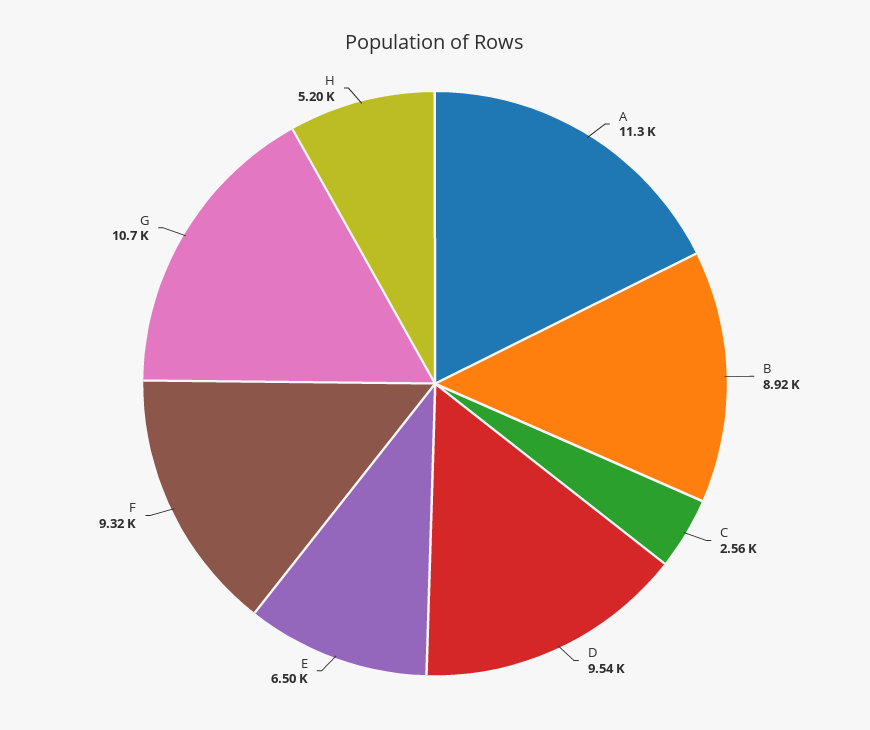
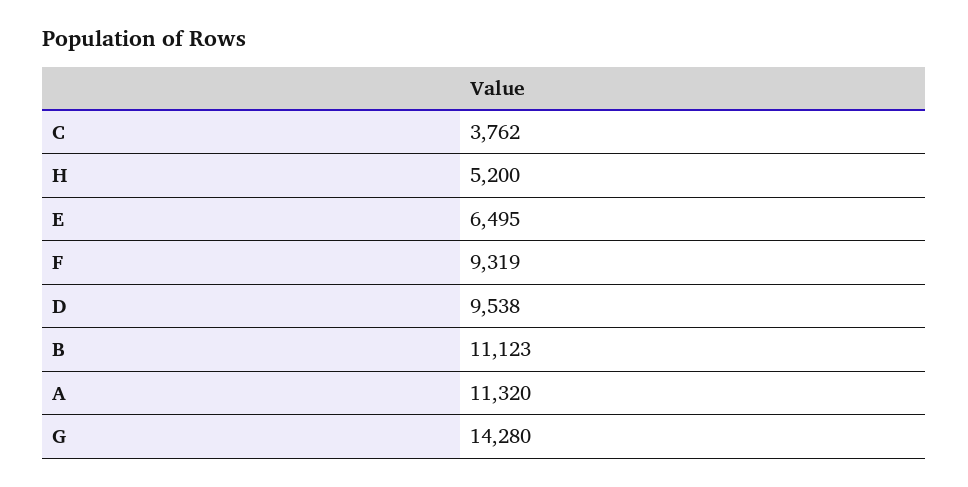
  {
    "A": 11320,
-   "B": 8920,
+   "B": 11123,
-   "C": 2560,
+   "C": 3762,
    "D": 9538,
    "E": 6495,
    "F": 9319,
-   "G": 10700,
+   "G": 14280,
    "H": 5200
  }

